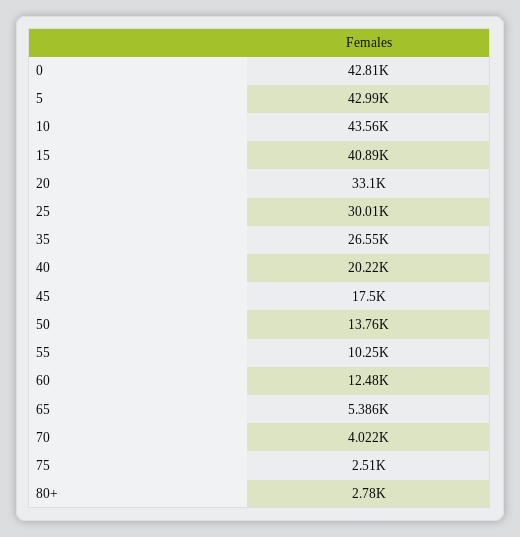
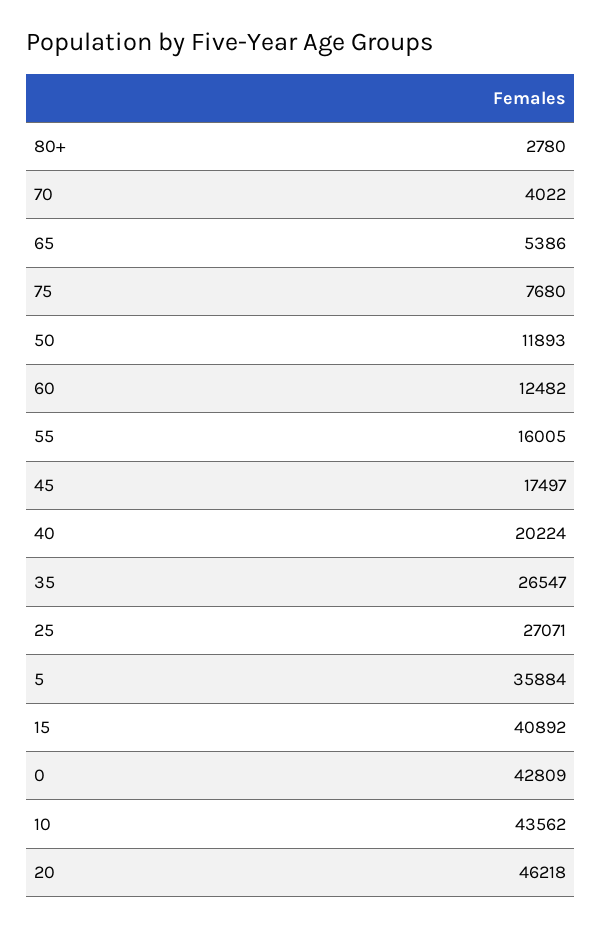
  {
    "0": 42809,
-   "5": 42990,
+   "5": 35884,
    "10": 43562,
    "15": 40892,
-   "20": 33100,
+   "20": 46218,
-   "25": 30010,
+   "25": 27071,
    "35": 26547,
    "40": 20224,
    "45": 17497,
-   "50": 13760,
+   "50": 11893,
-   "55": 10250,
+   "55": 16005,
    "60": 12482,
    "65": 5386,
    "70": 4022,
-   "75": 2510,
+   "75": 7680,
    "80+": 2780
  }

